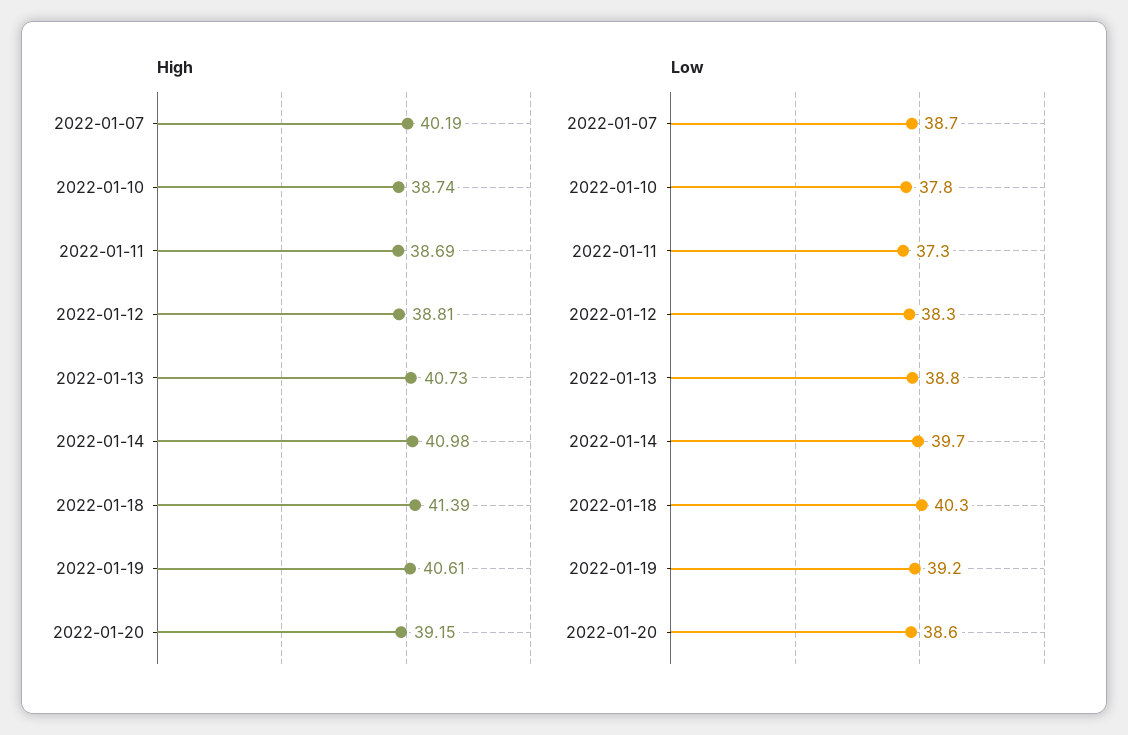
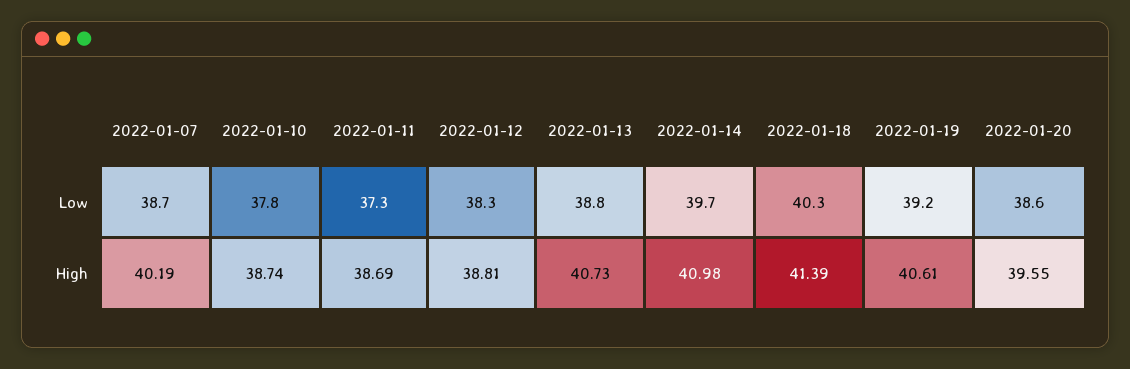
  {
    "High": {
      "2022-01-07": 40.19,
      "2022-01-10": 38.74,
      "2022-01-11": 38.69,
      "2022-01-12": 38.81,
      "2022-01-13": 40.73,
      "2022-01-14": 40.98,
      "2022-01-18": 41.39,
      "2022-01-19": 40.61,
-     "2022-01-20": 39.15
+     "2022-01-20": 39.55
    },
    "Low": {
      "2022-01-07": 38.7,
      "2022-01-10": 37.8,
      "2022-01-11": 37.3,
      "2022-01-12": 38.3,
      "2022-01-13": 38.8,
      "2022-01-14": 39.7,
      "2022-01-18": 40.3,
      "2022-01-19": 39.2,
      "2022-01-20": 38.6
    }
  }

